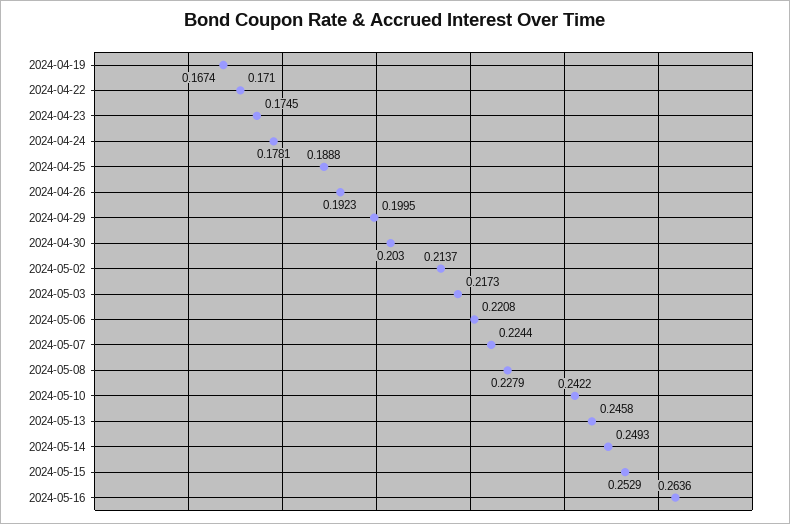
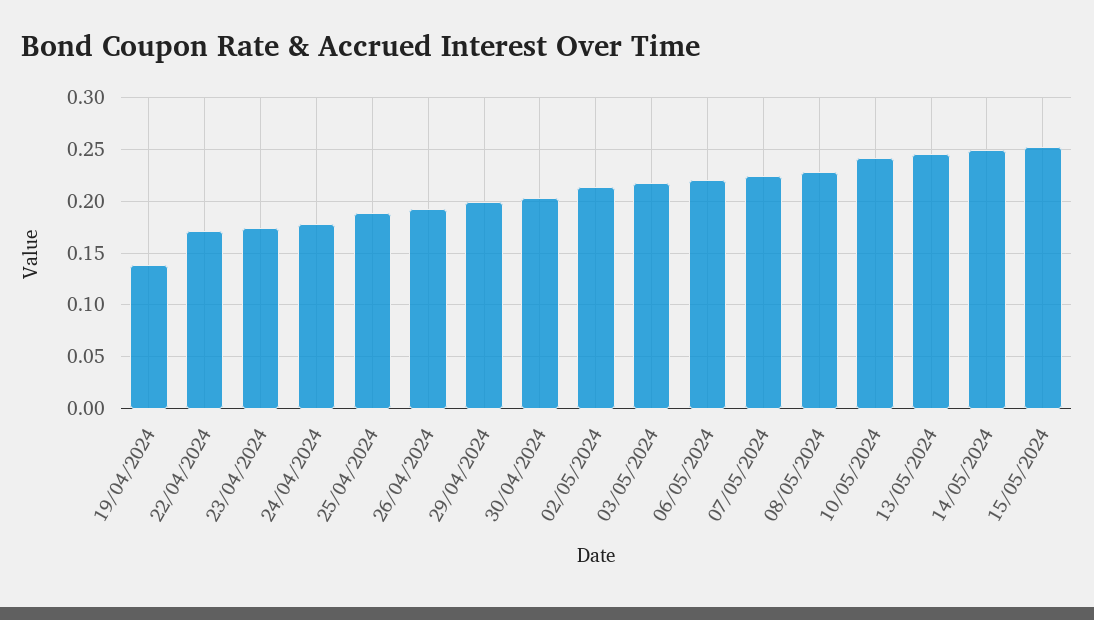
  {
-   "2024-04-19": 0.1674,
+   "2024-04-19": 0.14,
    "2024-04-22": 0.171,
    "2024-04-23": 0.1745,
    "2024-04-24": 0.1781,
    "2024-04-25": 0.1888,
    "2024-04-26": 0.1923,
    "2024-04-29": 0.1995,
    "2024-04-30": 0.203,
    "2024-05-02": 0.2137,
    "2024-05-03": 0.2173,
    "2024-05-06": 0.2208,
    "2024-05-07": 0.2244,
    "2024-05-08": 0.2279,
    "2024-05-10": 0.2422,
    "2024-05-13": 0.2458,
    "2024-05-14": 0.2493,
-   "2024-05-15": 0.2529,
+   "2024-05-15": 0.2529
-   "2024-05-16": 0.2636
  }

